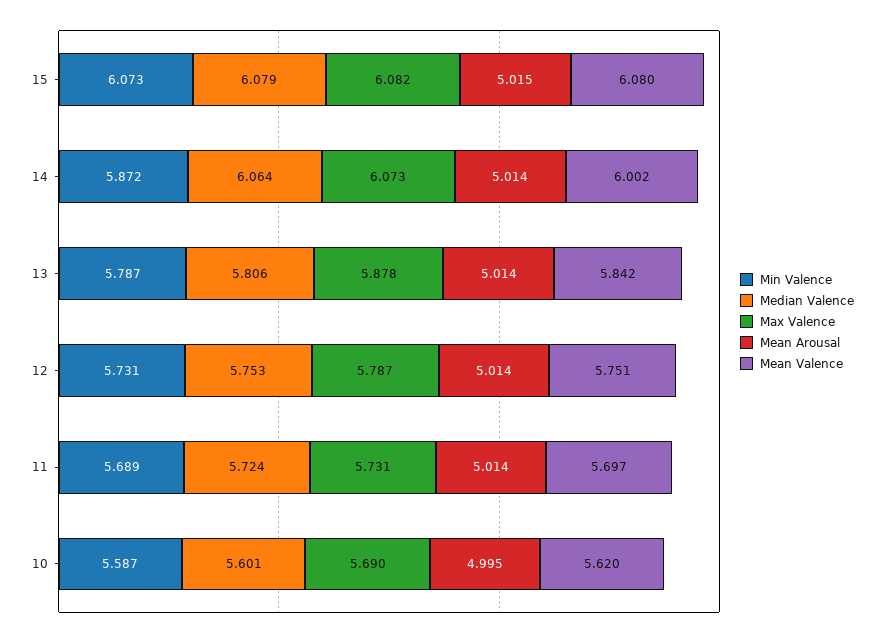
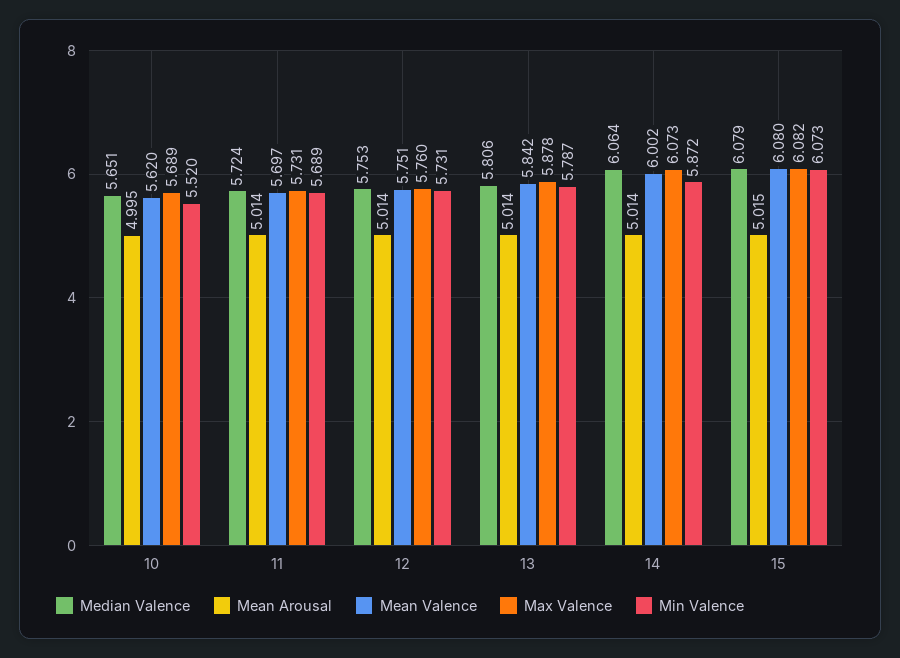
  {
    "Min Valence": {
      "15": 6.073,
      "14": 5.872,
      "13": 5.787,
      "12": 5.731,
      "11": 5.689,
-     "10": 5.587
+     "10": 5.52
    },
    "Median Valence": {
      "15": 6.079,
      "14": 6.064,
      "13": 5.806,
      "12": 5.753,
      "11": 5.724,
-     "10": 5.601
+     "10": 5.651
    },
    "Max Valence": {
      "15": 6.082,
      "14": 6.073,
      "13": 5.878,
-     "12": 5.787,
+     "12": 5.76,
      "11": 5.731,
-     "10": 5.69
+     "10": 5.689
    },
    "Mean Arousal": {
      "15": 5.015,
      "14": 5.014,
      "13": 5.014,
      "12": 5.014,
      "11": 5.014,
      "10": 4.995
    },
    "Mean Valence": {
      "15": 6.08,
      "14": 6.002,
      "13": 5.842,
      "12": 5.751,
      "11": 5.697,
      "10": 5.62
    }
  }

